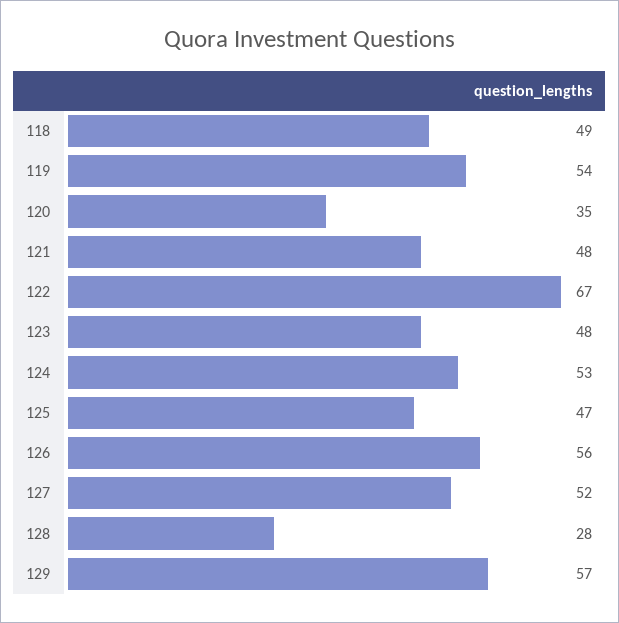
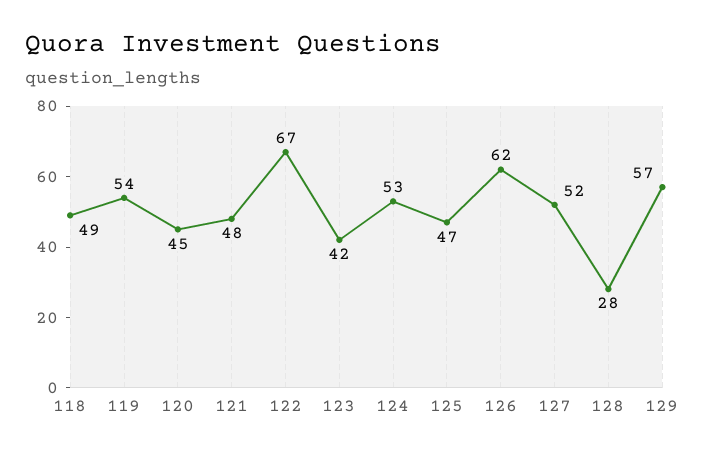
  {
    "118": 49,
    "119": 54,
-   "120": 35,
+   "120": 45,
    "121": 48,
    "122": 67,
-   "123": 48,
+   "123": 42,
    "124": 53,
    "125": 47,
-   "126": 56,
+   "126": 62,
    "127": 52,
    "128": 28,
    "129": 57
  }

